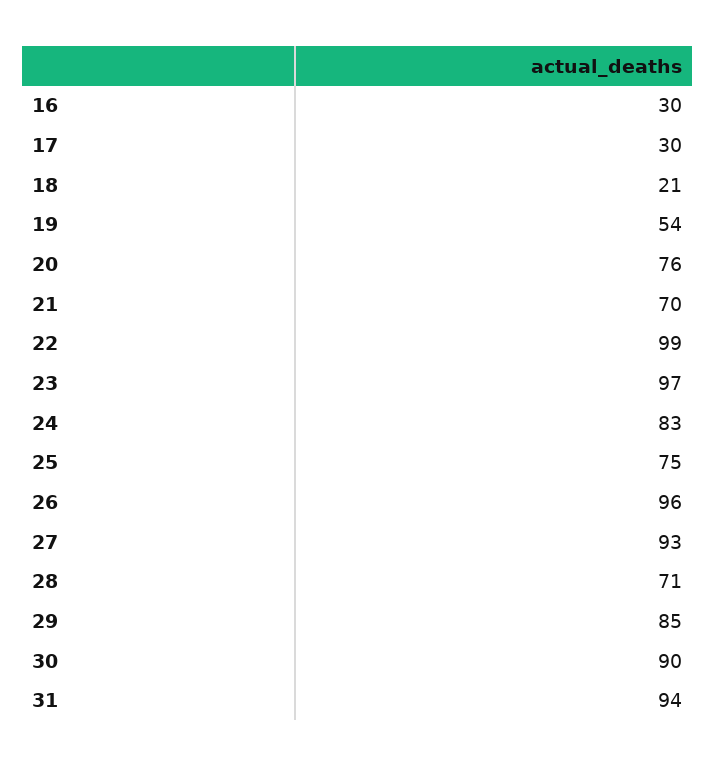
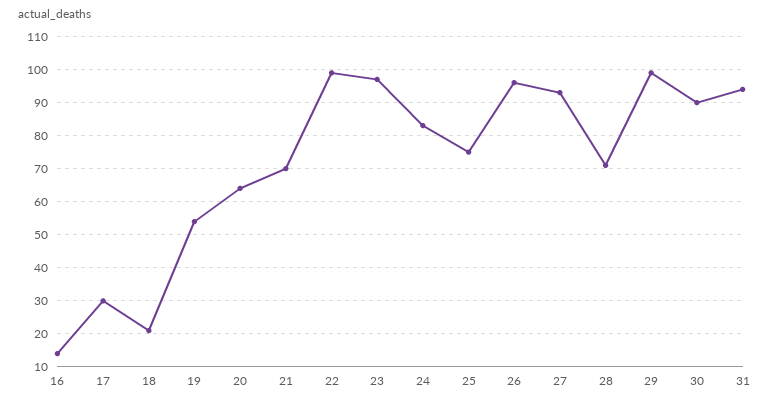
  {
-   "16": 30,
+   "16": 15,
    "17": 30,
    "18": 21,
    "19": 54,
-   "20": 76,
+   "20": 65,
    "21": 70,
    "22": 99,
    "23": 97,
    "24": 83,
    "25": 75,
    "26": 96,
    "27": 93,
    "28": 71,
-   "29": 85,
+   "29": 100,
    "30": 90,
    "31": 94
  }

